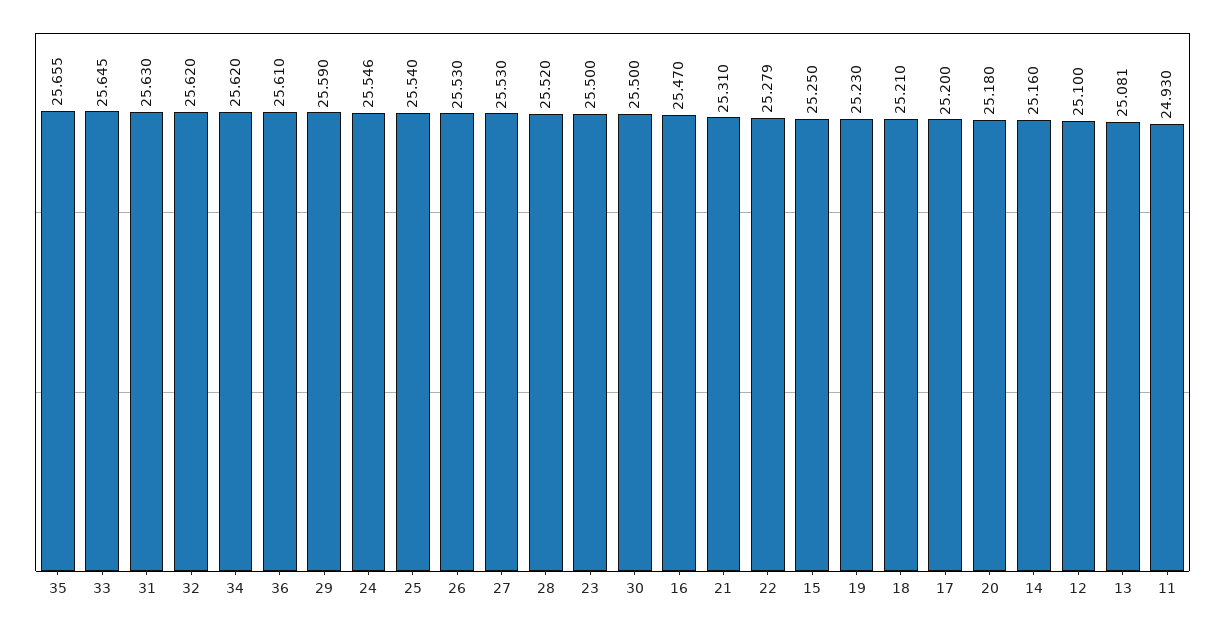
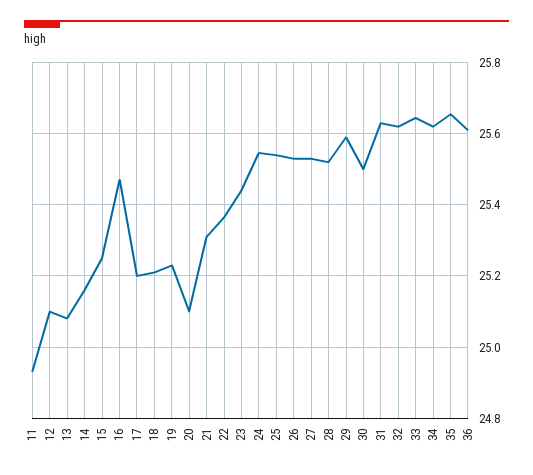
  {
    "35": 25.655,
    "33": 25.645,
    "31": 25.63,
    "32": 25.62,
    "34": 25.62,
    "36": 25.61,
    "29": 25.59,
    "24": 25.546,
    "25": 25.54,
    "26": 25.53,
    "27": 25.53,
    "28": 25.52,
-   "23": 25.5,
+   "23": 25.44,
    "30": 25.5,
    "16": 25.47,
    "21": 25.31,
-   "22": 25.279,
+   "22": 25.36,
    "15": 25.25,
    "19": 25.23,
    "18": 25.21,
    "17": 25.2,
-   "20": 25.18,
+   "20": 25.1,
    "14": 25.16,
    "12": 25.1,
    "13": 25.081,
    "11": 24.93
  }

